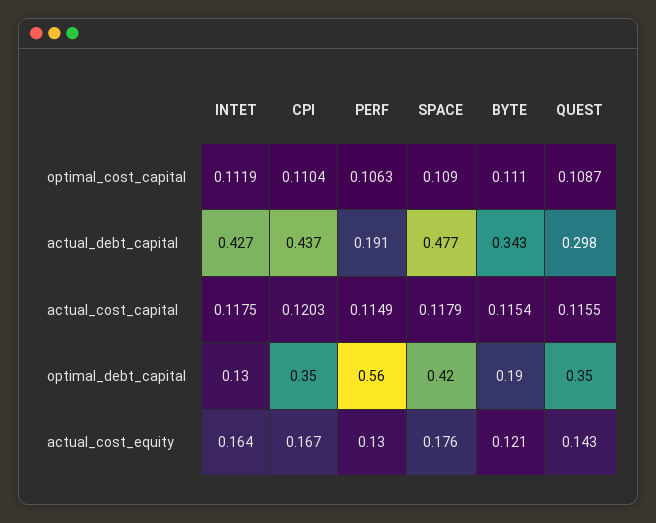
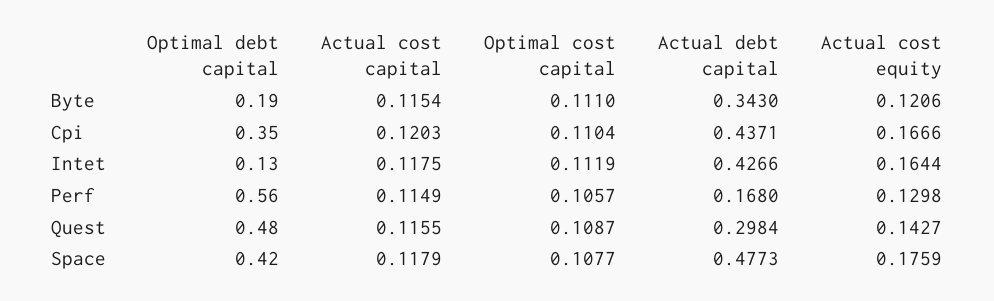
  {
    "INTET": {
      "optimal_cost_capital": 0.1119,
      "actual_debt_capital": 0.4266,
      "actual_cost_capital": 0.1175,
      "optimal_debt_capital": 0.13,
      "actual_cost_equity": 0.1644
    },
    "CPI": {
      "optimal_cost_capital": 0.1104,
      "actual_debt_capital": 0.4371,
      "actual_cost_capital": 0.1203,
      "optimal_debt_capital": 0.35,
      "actual_cost_equity": 0.1666
    },
    "PERF": {
-     "optimal_cost_capital": 0.1063,
+     "optimal_cost_capital": 0.1057,
-     "actual_debt_capital": 0.191,
+     "actual_debt_capital": 0.168,
      "actual_cost_capital": 0.1149,
      "optimal_debt_capital": 0.56,
      "actual_cost_equity": 0.1298
    },
    "SPACE": {
-     "optimal_cost_capital": 0.109,
+     "optimal_cost_capital": 0.1077,
      "actual_debt_capital": 0.4773,
      "actual_cost_capital": 0.1179,
      "optimal_debt_capital": 0.42,
      "actual_cost_equity": 0.1759
    },
    "BYTE": {
      "optimal_cost_capital": 0.111,
      "actual_debt_capital": 0.343,
      "actual_cost_capital": 0.1154,
      "optimal_debt_capital": 0.19,
      "actual_cost_equity": 0.1206
    },
    "QUEST": {
      "optimal_cost_capital": 0.1087,
      "actual_debt_capital": 0.2984,
      "actual_cost_capital": 0.1155,
-     "optimal_debt_capital": 0.35,
+     "optimal_debt_capital": 0.48,
      "actual_cost_equity": 0.1427
    }
  }

